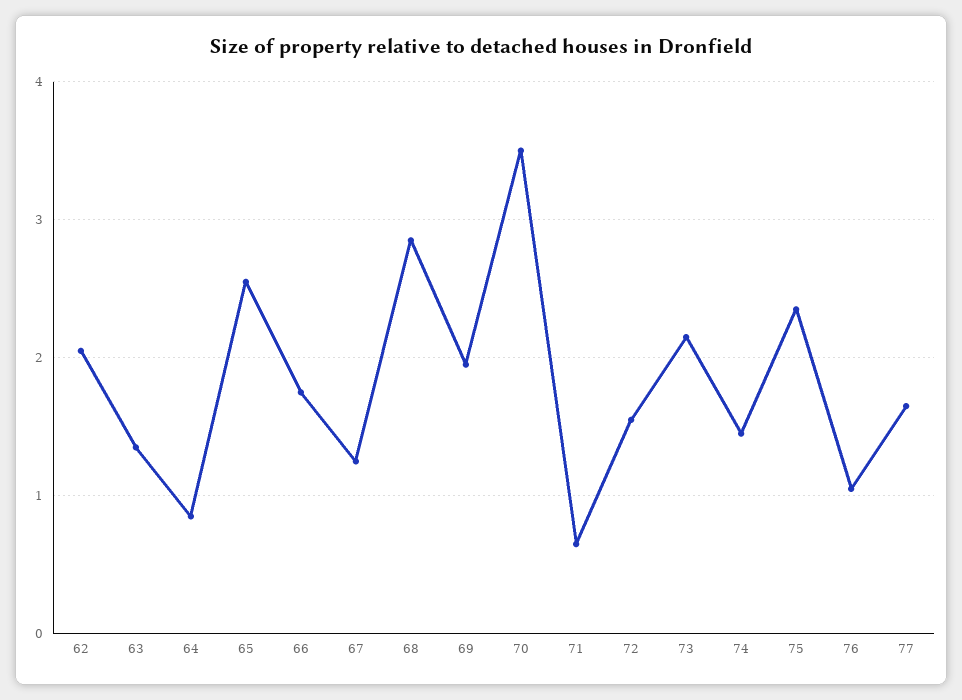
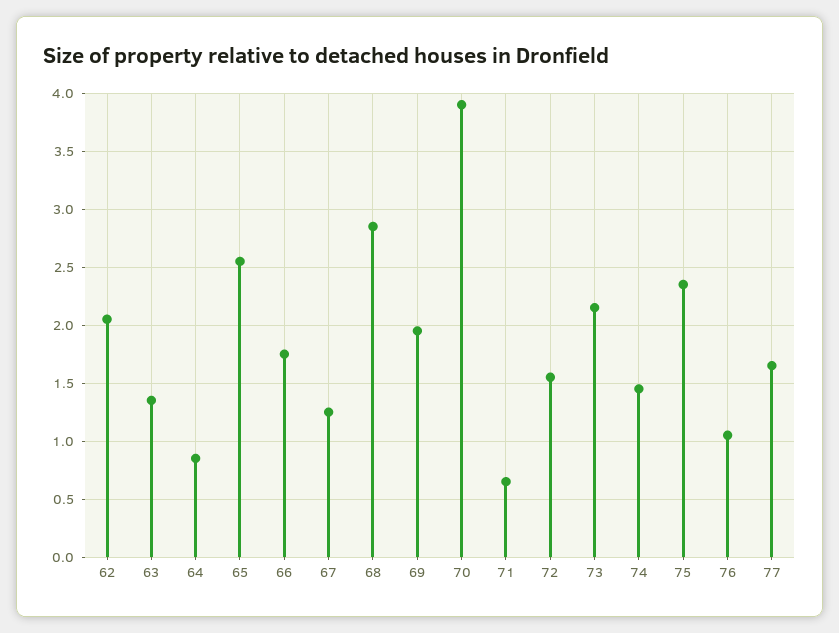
  {
    "62": 2.1,
    "63": 1.4,
    "64": 0.9,
    "65": 2.6,
    "66": 1.8,
    "67": 1.3,
    "68": 2.9,
    "69": 2,
-   "70": 3.5,
+   "70": 3.9,
    "71": 0.7,
    "72": 1.6,
    "73": 2.2,
    "74": 1.5,
    "75": 2.4,
    "76": 1.1,
    "77": 1.7
  }

